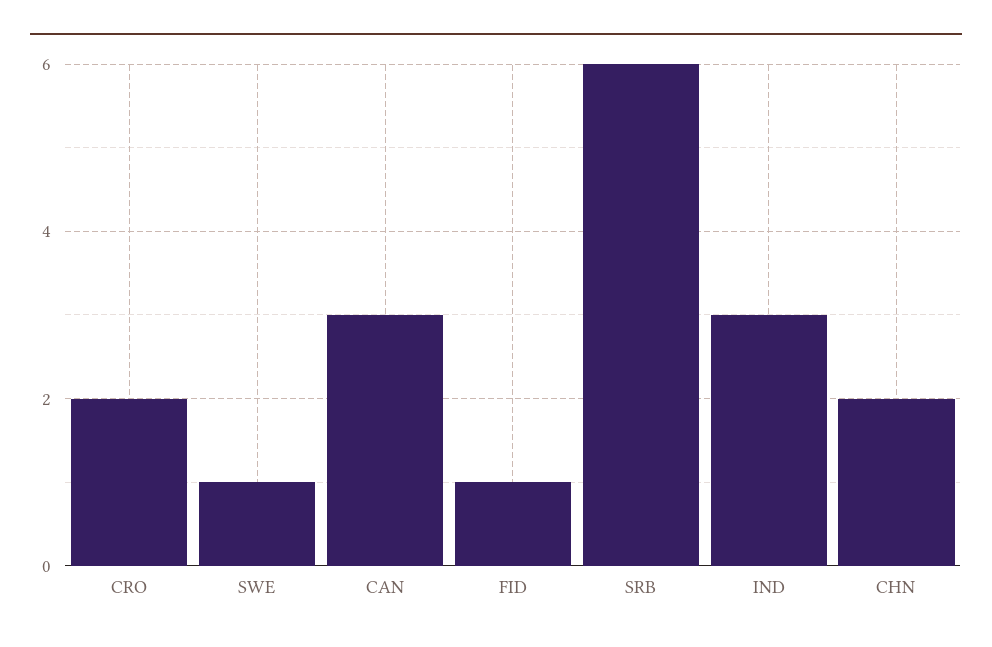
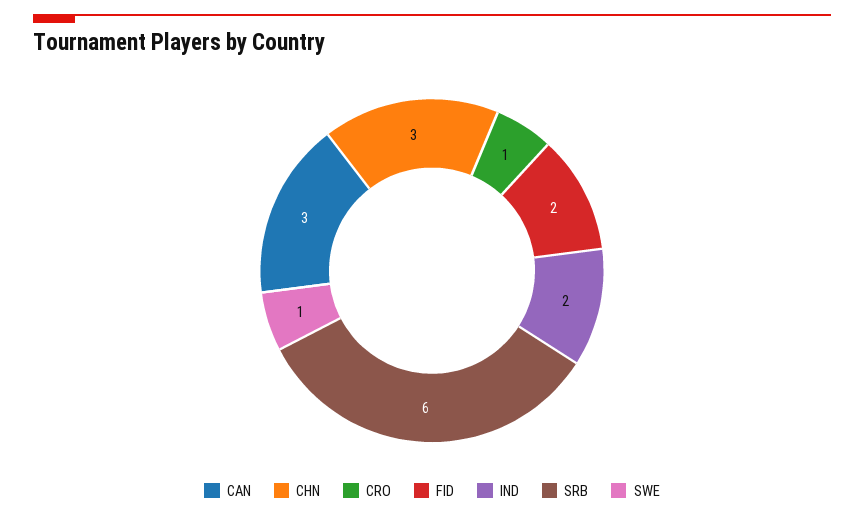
  {
-   "CRO": 2,
+   "CRO": 1,
    "SWE": 1,
    "CAN": 3,
-   "FID": 1,
+   "FID": 2,
    "SRB": 6,
-   "IND": 3,
+   "IND": 2,
-   "CHN": 2
+   "CHN": 3
  }

